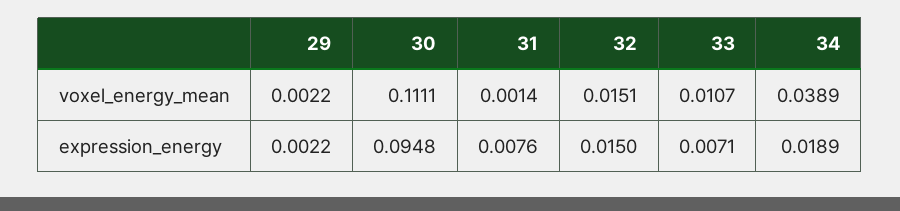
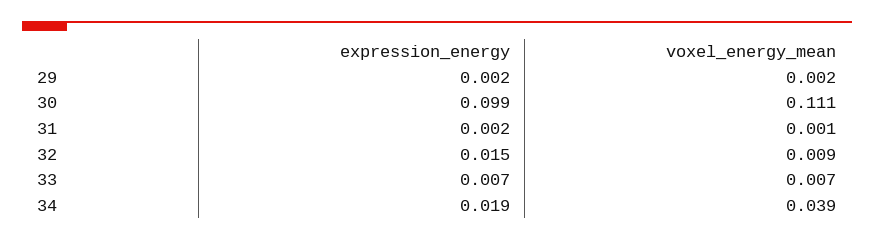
  {
    "29": {
      "voxel_energy_mean": 0.0022,
      "expression_energy": 0.0022
    },
    "30": {
      "voxel_energy_mean": 0.1111,
-     "expression_energy": 0.0948
+     "expression_energy": 0.099
    },
    "31": {
      "voxel_energy_mean": 0.0014,
-     "expression_energy": 0.0076
+     "expression_energy": 0.002
    },
    "32": {
-     "voxel_energy_mean": 0.0151,
+     "voxel_energy_mean": 0.009,
      "expression_energy": 0.015
    },
    "33": {
-     "voxel_energy_mean": 0.0107,
+     "voxel_energy_mean": 0.007,
      "expression_energy": 0.0071
    },
    "34": {
      "voxel_energy_mean": 0.0389,
      "expression_energy": 0.0189
    }
  }

